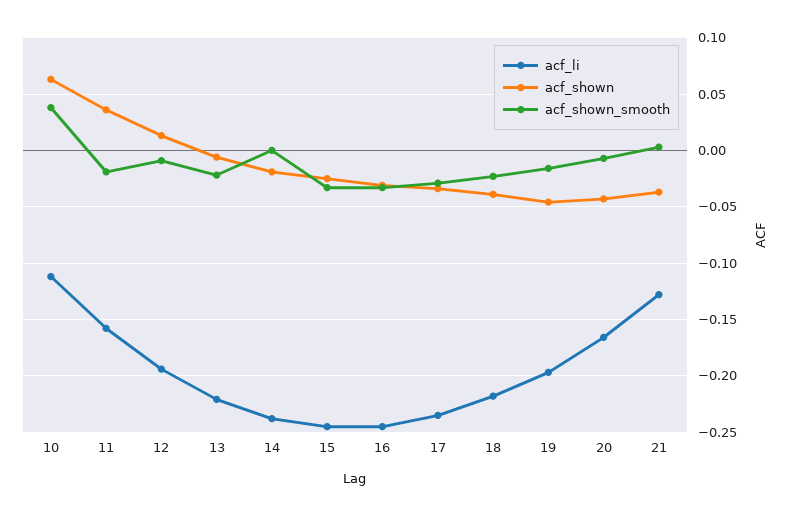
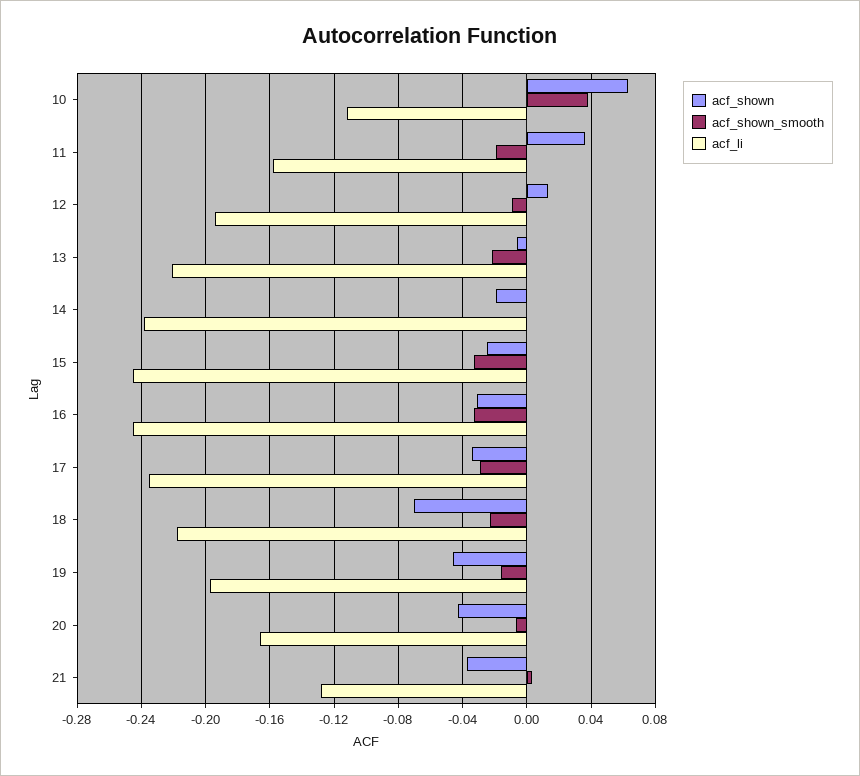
  {
    "acf_li": {
      "10": -0.11,
      "11": -0.16,
      "12": -0.195,
      "13": -0.22,
      "14": -0.24,
      "15": -0.245,
      "16": -0.245,
      "17": -0.235,
      "18": -0.22,
      "19": -0.195,
      "20": -0.165,
      "21": -0.13
    },
    "acf_shown": {
      "10": 0.065,
      "11": 0.035,
      "12": 0.015,
      "13": -0.005,
      "14": -0.02,
      "15": -0.025,
      "16": -0.03,
      "17": -0.035,
-     "18": -0.04,
+     "18": -0.07,
      "19": -0.045,
      "20": -0.045,
      "21": -0.035
    },
    "acf_shown_smooth": {
      "10": 0.04,
      "11": -0.02,
      "12": -0.01,
      "13": -0.02,
      "14": 0,
      "15": -0.035,
      "16": -0.035,
      "17": -0.03,
      "18": -0.025,
      "19": -0.015,
      "20": -0.005,
      "21": 0.005
    }
  }

